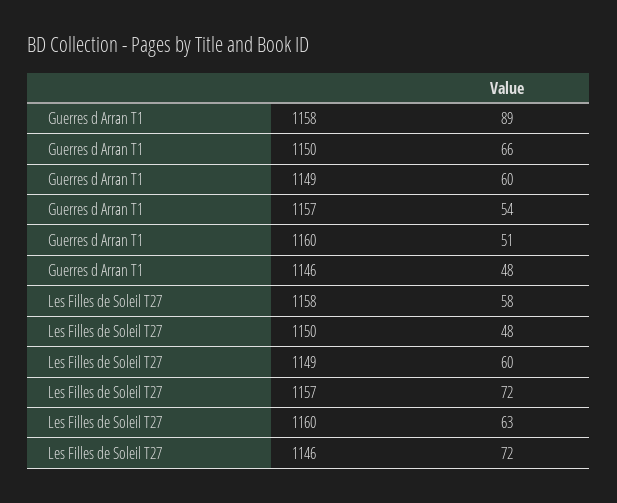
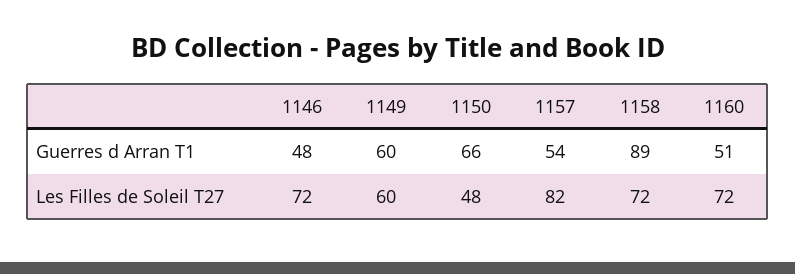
  {
    "Guerres d Arran T1": {
      "1158": 89,
      "1150": 66,
      "1149": 60,
      "1157": 54,
      "1160": 51,
      "1146": 48
    },
    "Les Filles de Soleil T27": {
-     "1158": 58,
+     "1158": 72,
      "1150": 48,
      "1149": 60,
-     "1157": 72,
+     "1157": 82,
-     "1160": 63,
+     "1160": 72,
      "1146": 72
    }
  }

